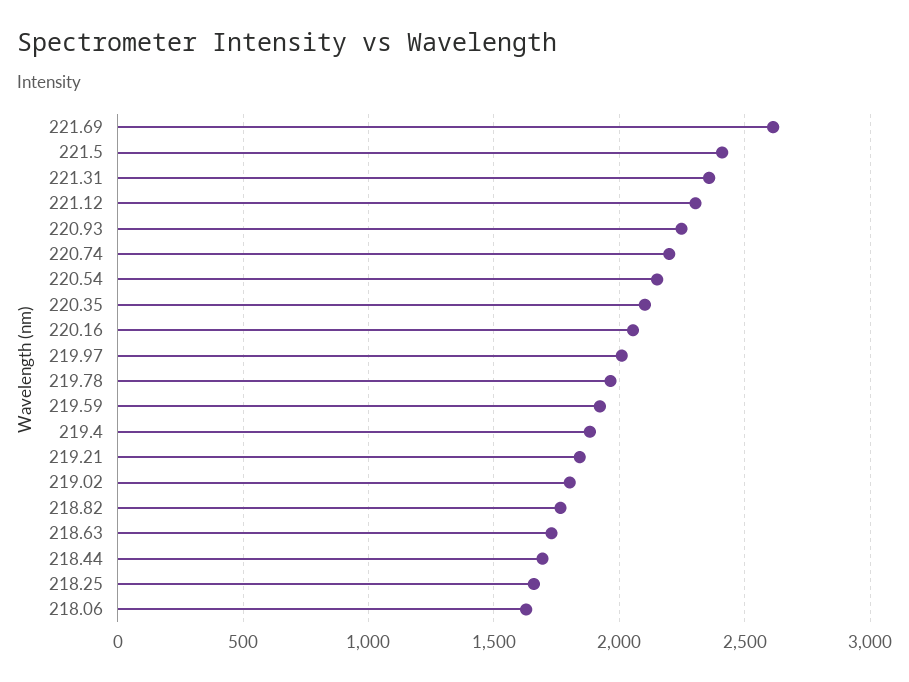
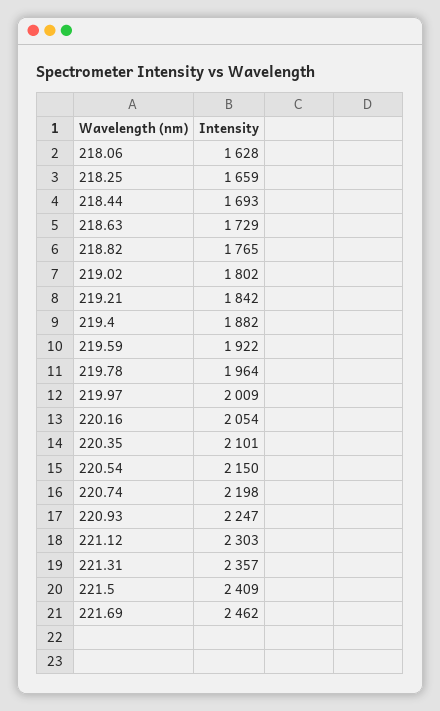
  {
-   "221.69": 2600,
+   "221.69": 2462,
    "221.5": 2409,
    "221.31": 2357,
    "221.12": 2303,
    "220.93": 2247,
    "220.74": 2198,
    "220.54": 2150,
    "220.35": 2101,
    "220.16": 2054,
    "219.97": 2009,
    "219.78": 1964,
    "219.59": 1922,
    "219.4": 1882,
    "219.21": 1842,
    "219.02": 1802,
    "218.82": 1765,
    "218.63": 1729,
    "218.44": 1693,
    "218.25": 1659,
    "218.06": 1628
  }

